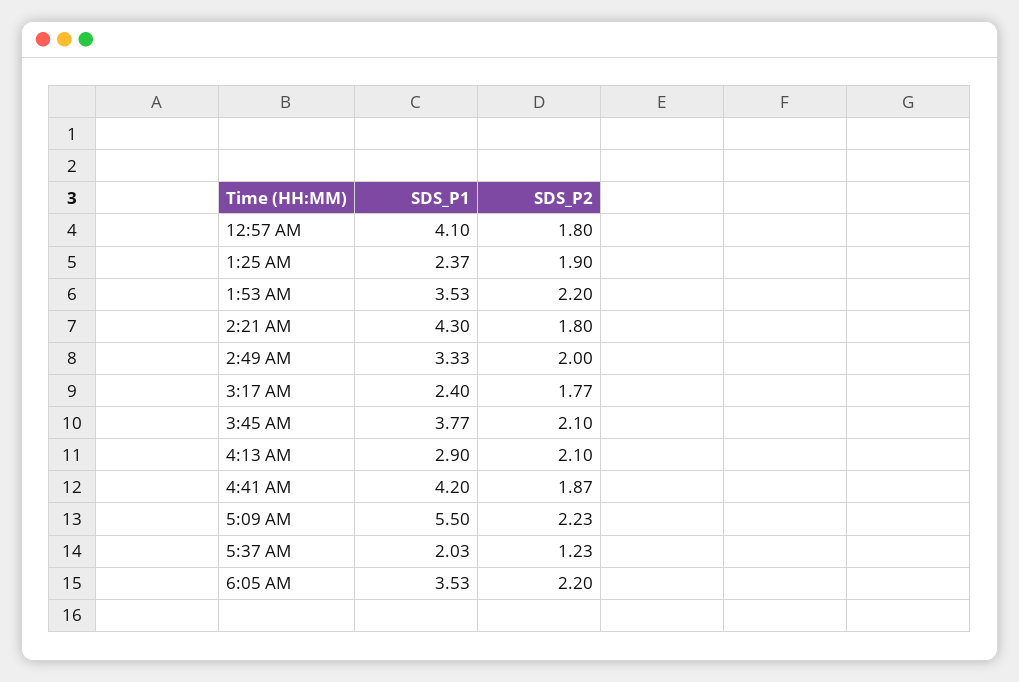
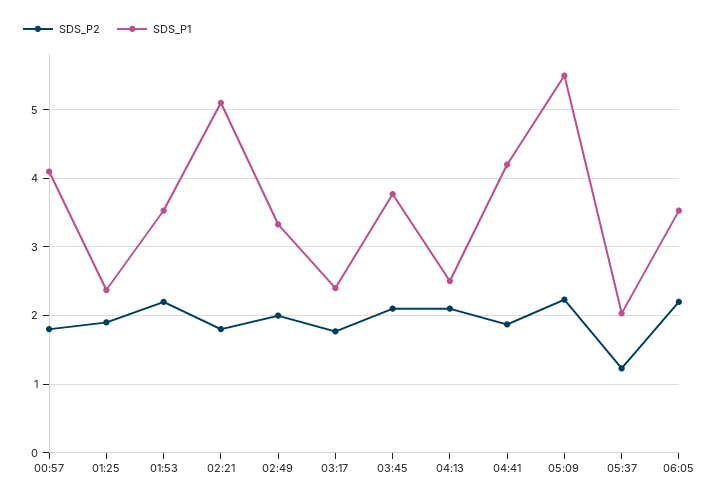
  {
    "SDS_P1": {
      "12:57 AM": 4.1,
      "1:25 AM": 2.37,
      "1:53 AM": 3.53,
-     "2:21 AM": 4.3,
+     "2:21 AM": 5.1,
      "2:49 AM": 3.33,
      "3:17 AM": 2.4,
      "3:45 AM": 3.77,
-     "4:13 AM": 2.9,
+     "4:13 AM": 2.5,
      "4:41 AM": 4.2,
      "5:09 AM": 5.5,
      "5:37 AM": 2.03,
      "6:05 AM": 3.53
    },
    "SDS_P2": {
      "12:57 AM": 1.8,
      "1:25 AM": 1.9,
      "1:53 AM": 2.2,
      "2:21 AM": 1.8,
      "2:49 AM": 2,
      "3:17 AM": 1.77,
      "3:45 AM": 2.1,
      "4:13 AM": 2.1,
      "4:41 AM": 1.87,
      "5:09 AM": 2.23,
      "5:37 AM": 1.23,
      "6:05 AM": 2.2
    }
  }

